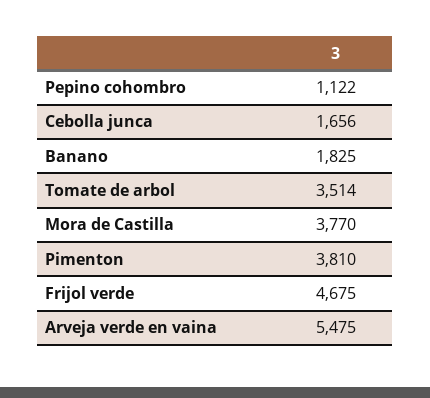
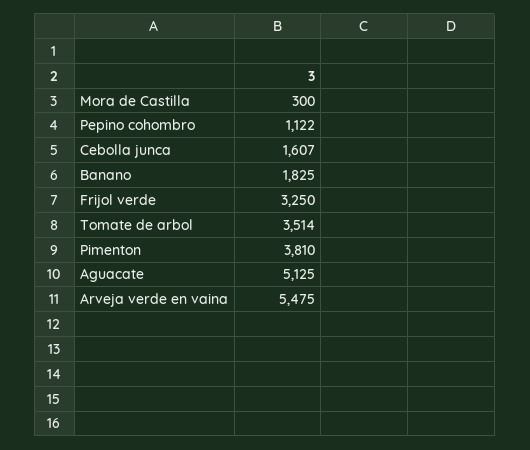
  {
    "Pepino cohombro": 1122,
-   "Cebolla junca": 1656,
+   "Cebolla junca": 1607,
    "Banano": 1825,
    "Tomate de arbol": 3514,
-   "Mora de Castilla": 3770,
+   "Mora de Castilla": 300,
    "Pimenton": 3810,
-   "Frijol verde": 4675,
+   "Frijol verde": 3250,
-   "Arveja verde en vaina": 5475
+   "Arveja verde en vaina": 5475,
+   "Aguacate": 5125
  }

